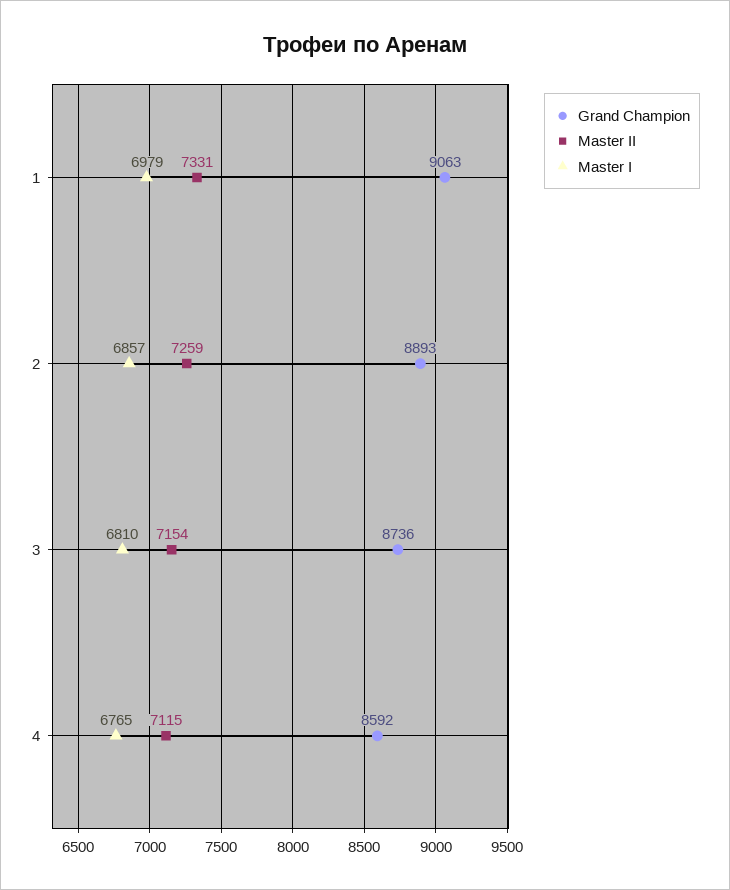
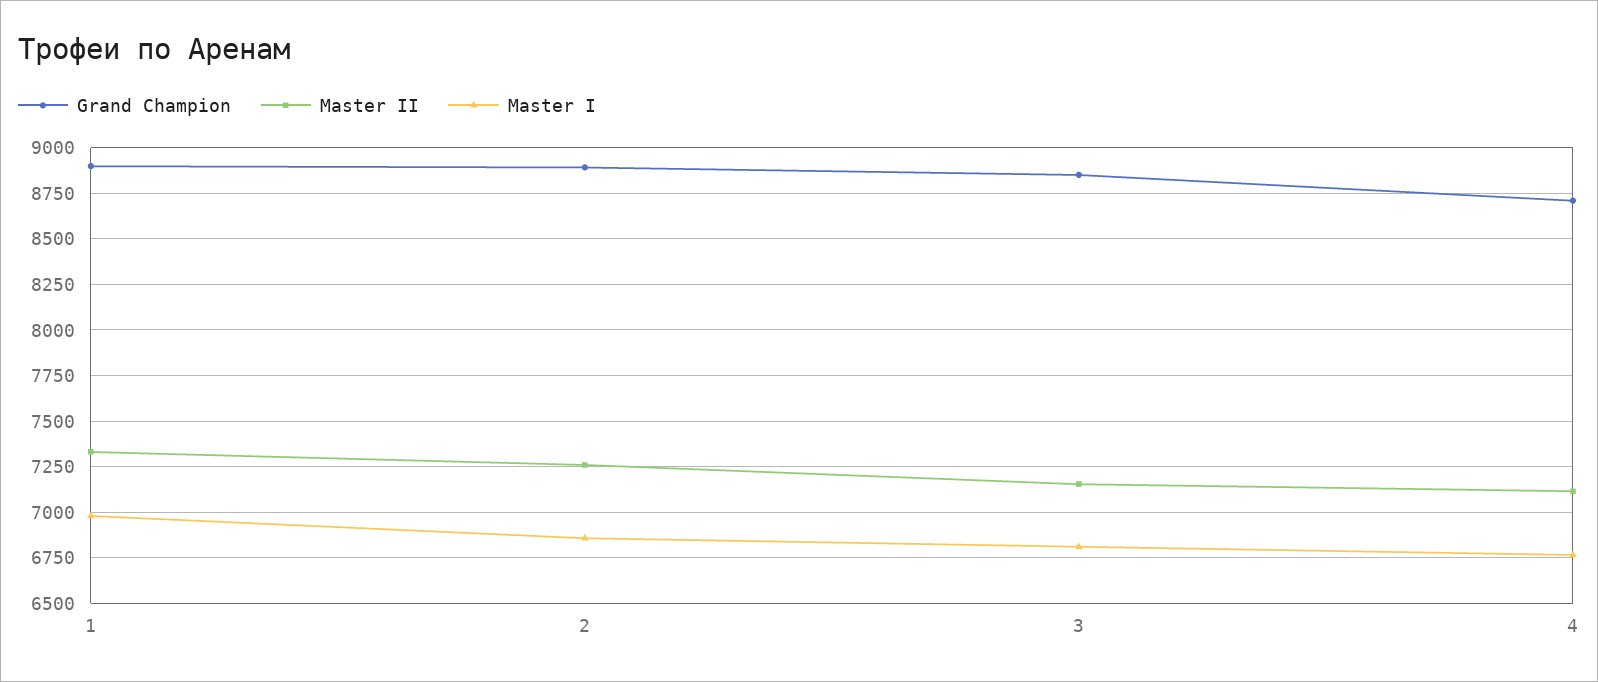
  {
    "Grand Champion": {
-     "1": 9063,
+     "1": 8900,
      "2": 8893,
-     "3": 8736,
+     "3": 8850,
-     "4": 8592
+     "4": 8700
    },
    "Master II": {
      "1": 7331,
      "2": 7259,
      "3": 7154,
      "4": 7115
    },
    "Master I": {
      "1": 6979,
      "2": 6857,
      "3": 6810,
      "4": 6765
    }
  }

